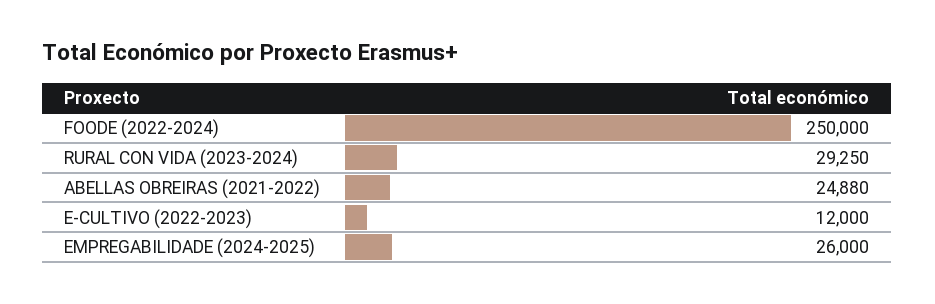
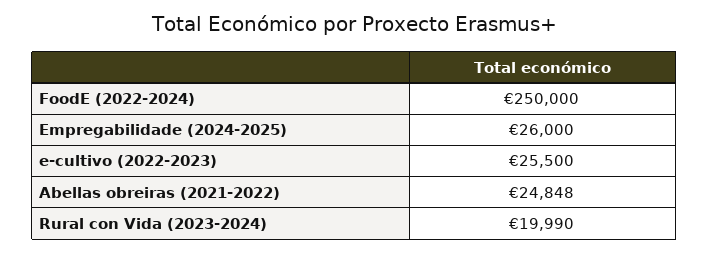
  {
    "FOODE (2022-2024)": 250000,
-   "RURAL CON VIDA (2023-2024)": 29250,
+   "RURAL CON VIDA (2023-2024)": 19990,
-   "ABELLAS OBREIRAS (2021-2022)": 24880,
+   "ABELLAS OBREIRAS (2021-2022)": 24848,
-   "E-CULTIVO (2022-2023)": 12000,
+   "E-CULTIVO (2022-2023)": 25500,
    "EMPREGABILIDADE (2024-2025)": 26000
  }

